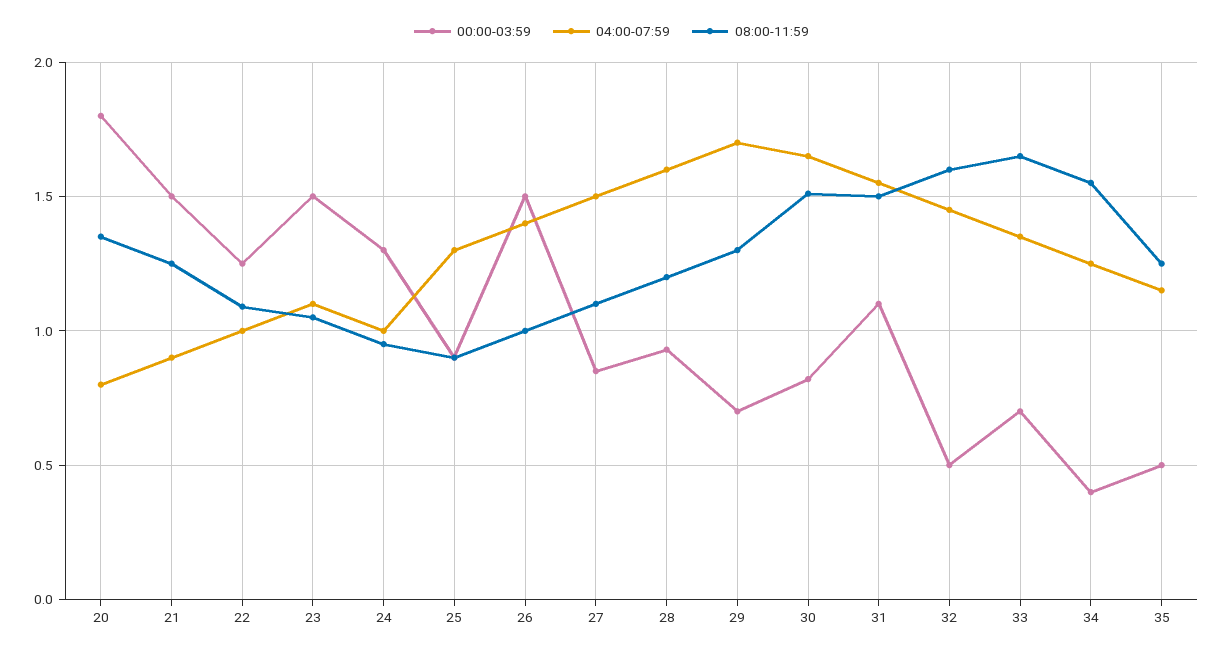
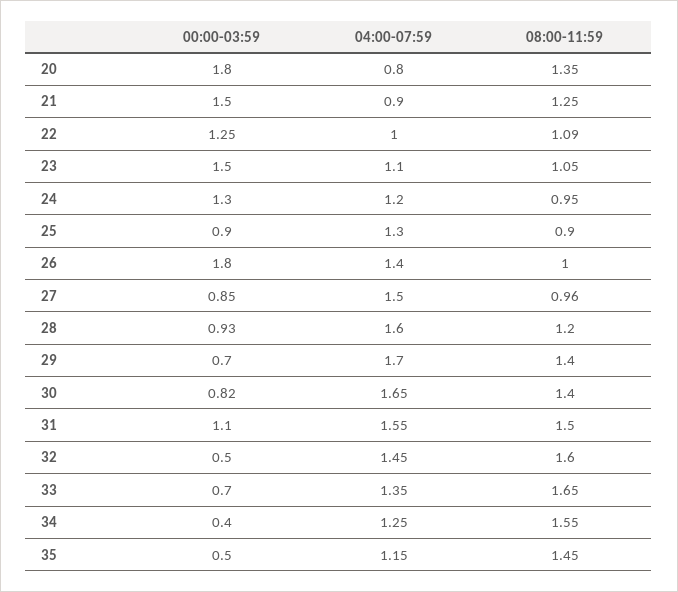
  {
    "00:00-03:59": {
      "20": 1.8,
      "21": 1.5,
      "22": 1.25,
      "23": 1.5,
      "24": 1.3,
      "25": 0.9,
-     "26": 1.5,
+     "26": 1.8,
      "27": 0.85,
      "28": 0.93,
      "29": 0.7,
      "30": 0.82,
      "31": 1.1,
      "32": 0.5,
      "33": 0.7,
      "34": 0.4,
      "35": 0.5
    },
    "04:00-07:59": {
      "20": 0.8,
      "21": 0.9,
      "22": 1,
      "23": 1.1,
-     "24": 1,
+     "24": 1.2,
      "25": 1.3,
      "26": 1.4,
      "27": 1.5,
      "28": 1.6,
      "29": 1.7,
      "30": 1.65,
      "31": 1.55,
      "32": 1.45,
      "33": 1.35,
      "34": 1.25,
      "35": 1.15
    },
    "08:00-11:59": {
      "20": 1.35,
      "21": 1.25,
      "22": 1.09,
      "23": 1.05,
      "24": 0.95,
      "25": 0.9,
      "26": 1,
-     "27": 1.1,
+     "27": 0.96,
      "28": 1.2,
-     "29": 1.3,
+     "29": 1.4,
-     "30": 1.5,
+     "30": 1.4,
      "31": 1.5,
      "32": 1.6,
      "33": 1.65,
      "34": 1.55,
-     "35": 1.25
+     "35": 1.45
    }
  }

